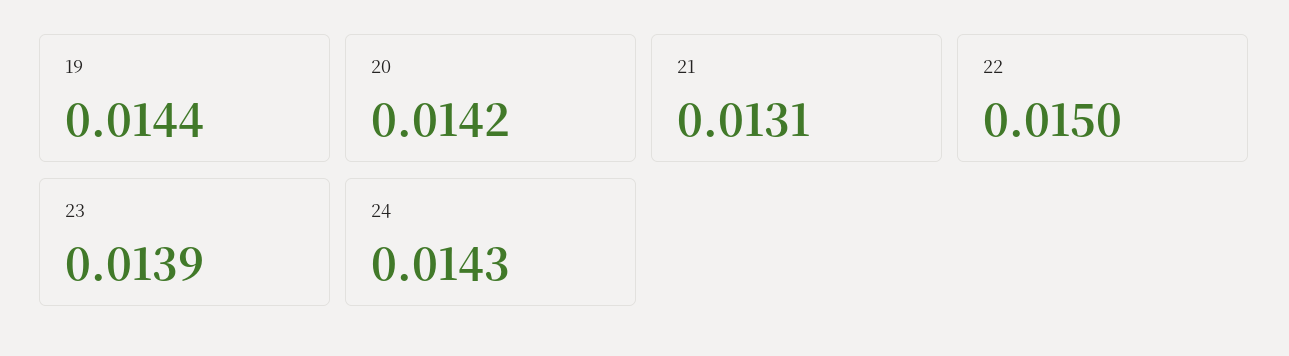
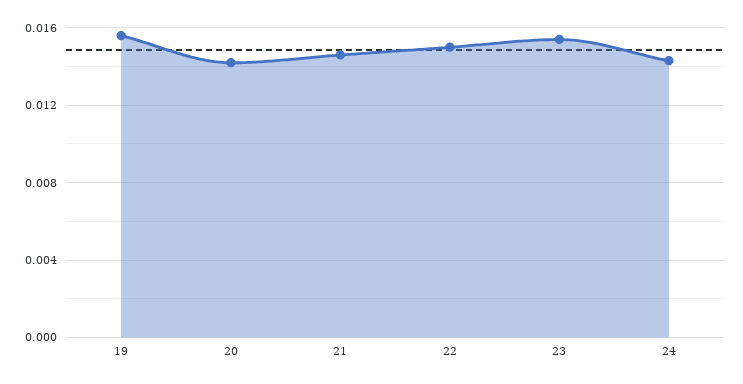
  {
-   "19": 0.0144,
+   "19": 0.0155,
    "20": 0.0142,
-   "21": 0.0131,
+   "21": 0.0145,
    "22": 0.015,
-   "23": 0.0139,
+   "23": 0.0155,
    "24": 0.0143
  }

